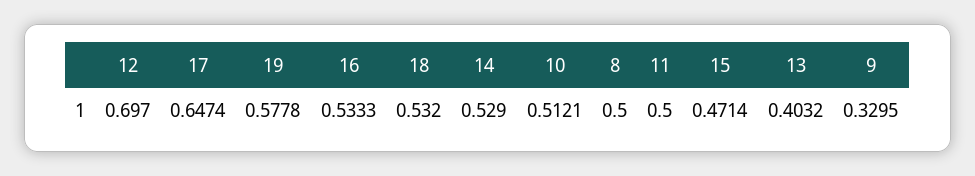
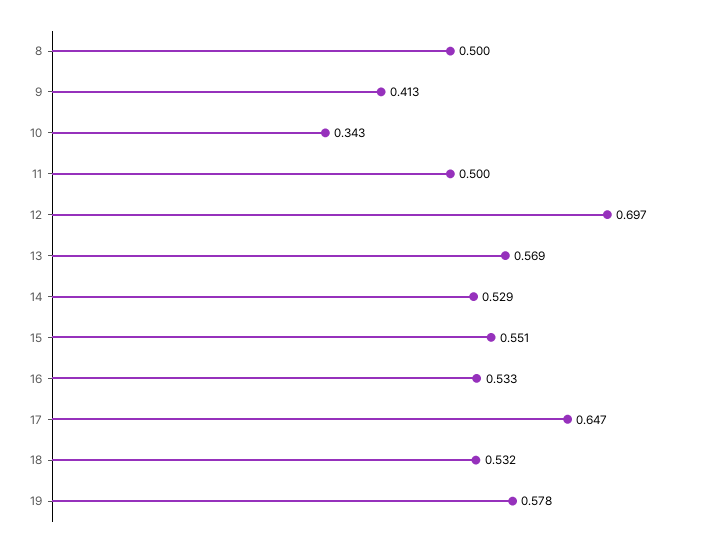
  {
    "12": 0.697,
    "17": 0.6474,
    "19": 0.5778,
    "16": 0.5333,
    "18": 0.532,
    "14": 0.529,
-   "10": 0.5121,
+   "10": 0.343,
    "8": 0.5,
    "11": 0.5,
-   "15": 0.4714,
+   "15": 0.551,
-   "13": 0.4032,
+   "13": 0.569,
-   "9": 0.3295
+   "9": 0.413
  }

